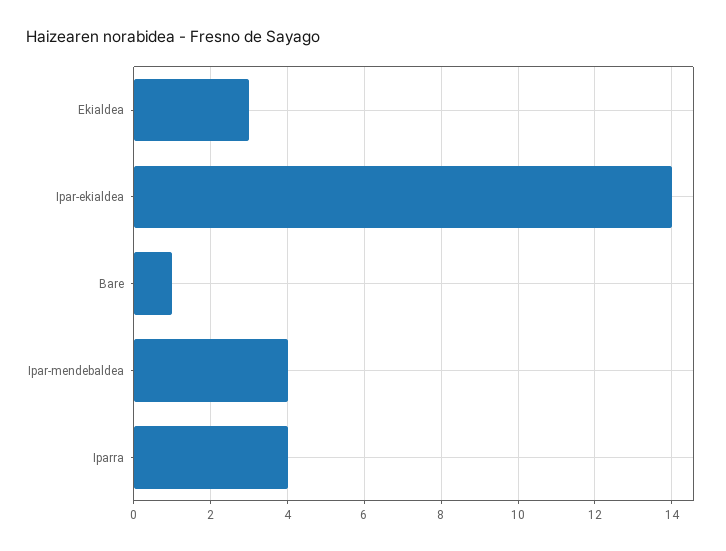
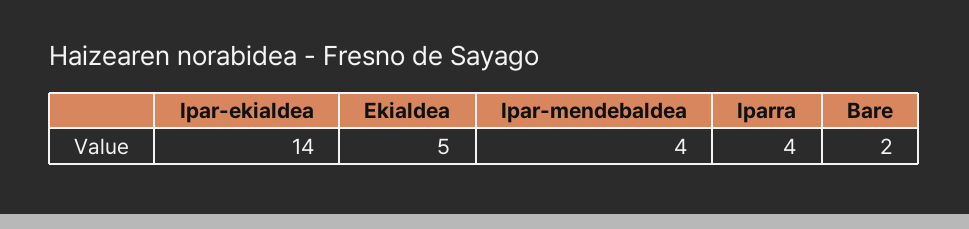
  {
-   "Ekialdea": 3,
+   "Ekialdea": 5,
    "Ipar-ekialdea": 14,
-   "Bare": 1,
+   "Bare": 2,
    "Ipar-mendebaldea": 4,
    "Iparra": 4
  }

